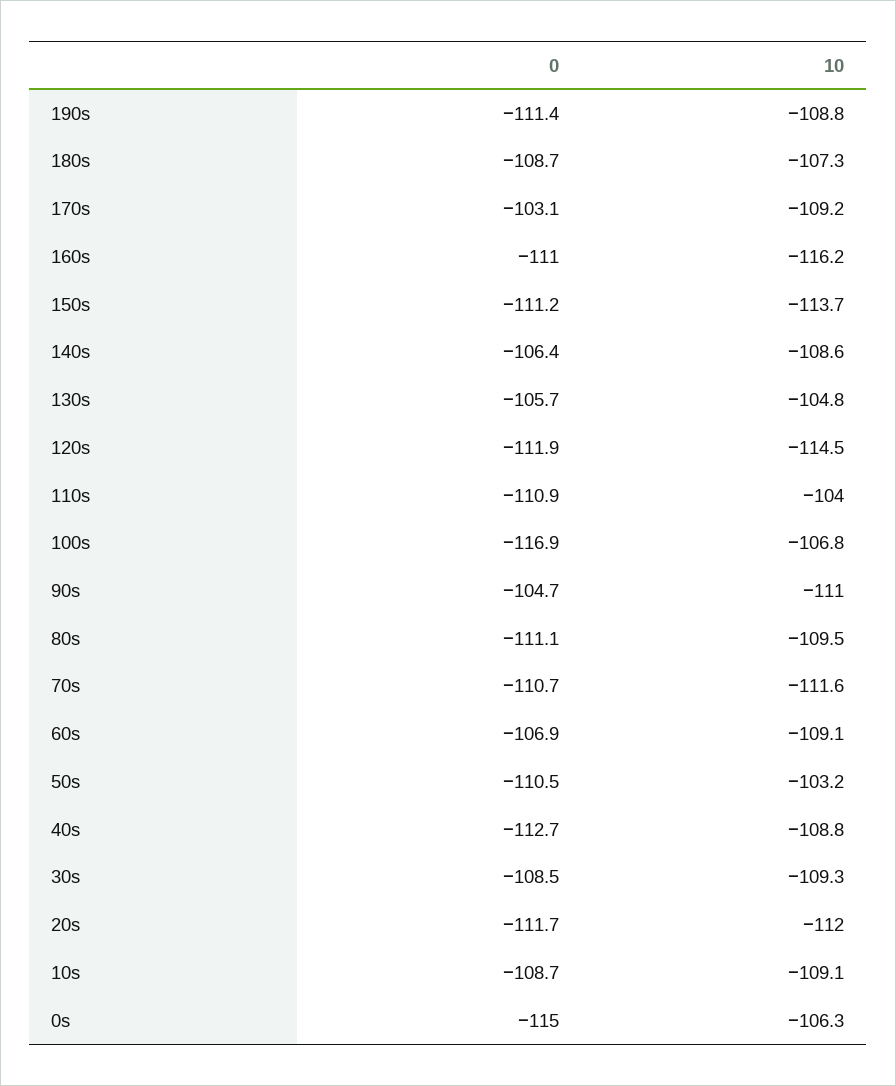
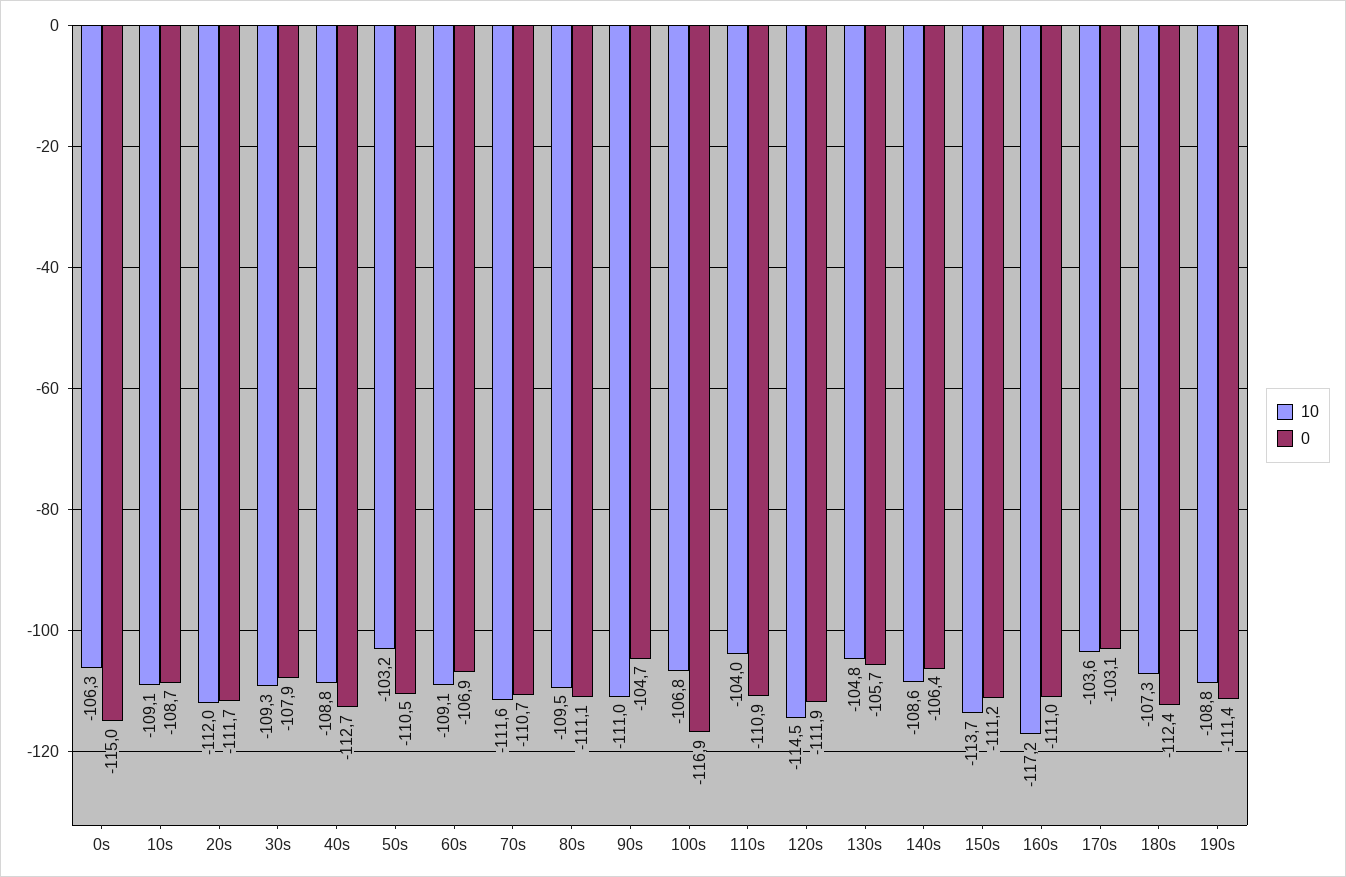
  {
    "0": {
      "190s": -111.4,
-     "180s": -108.7,
+     "180s": -112.4,
      "170s": -103.1,
      "160s": -111,
      "150s": -111.2,
      "140s": -106.4,
      "130s": -105.7,
      "120s": -111.9,
      "110s": -110.9,
      "100s": -116.9,
      "90s": -104.7,
      "80s": -111.1,
      "70s": -110.7,
      "60s": -106.9,
      "50s": -110.5,
      "40s": -112.7,
-     "30s": -108.5,
+     "30s": -107.9,
      "20s": -111.7,
      "10s": -108.7,
      "0s": -115
    },
    "10": {
      "190s": -108.8,
      "180s": -107.3,
-     "170s": -109.2,
+     "170s": -103.6,
-     "160s": -116.2,
+     "160s": -117.2,
      "150s": -113.7,
      "140s": -108.6,
      "130s": -104.8,
      "120s": -114.5,
      "110s": -104,
      "100s": -106.8,
      "90s": -111,
      "80s": -109.5,
      "70s": -111.6,
      "60s": -109.1,
      "50s": -103.2,
      "40s": -108.8,
      "30s": -109.3,
      "20s": -112,
      "10s": -109.1,
      "0s": -106.3
    }
  }

